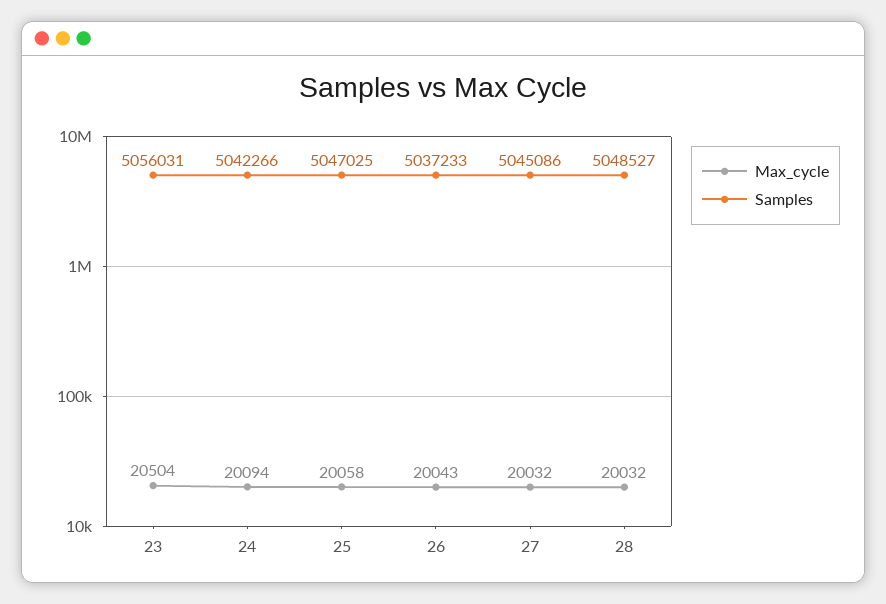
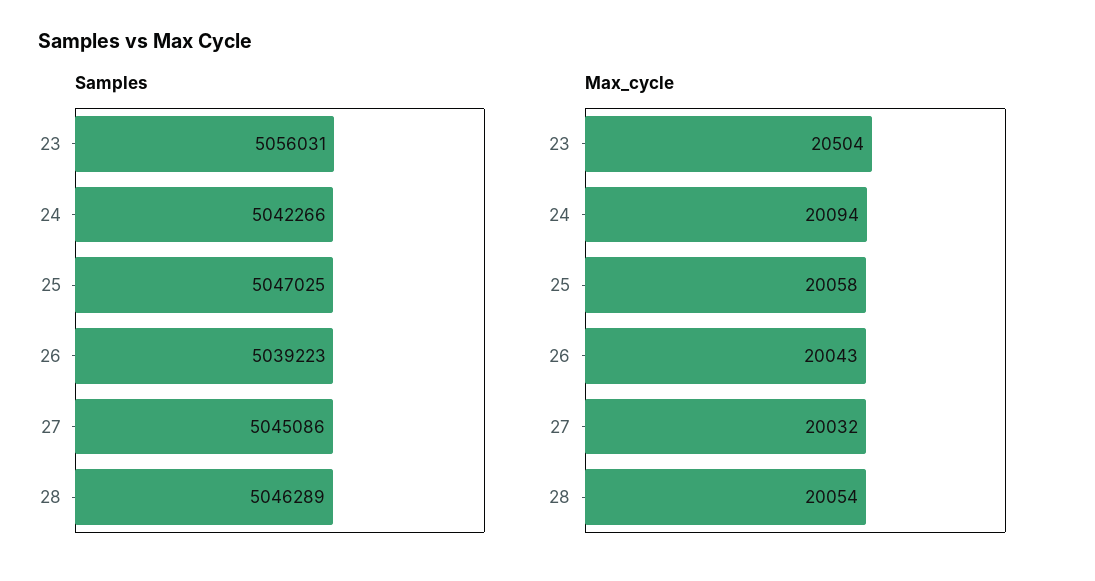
  {
    "Max_cycle": {
      "23": 20504,
      "24": 20094,
      "25": 20058,
      "26": 20043,
      "27": 20032,
-     "28": 20032
+     "28": 20054
    },
    "Samples": {
      "23": 5056031,
      "24": 5042266,
      "25": 5047025,
-     "26": 5037233,
+     "26": 5039223,
      "27": 5045086,
-     "28": 5048527
+     "28": 5046289
    }
  }

